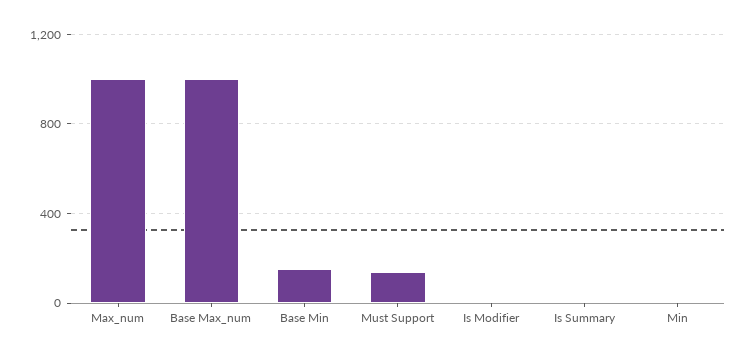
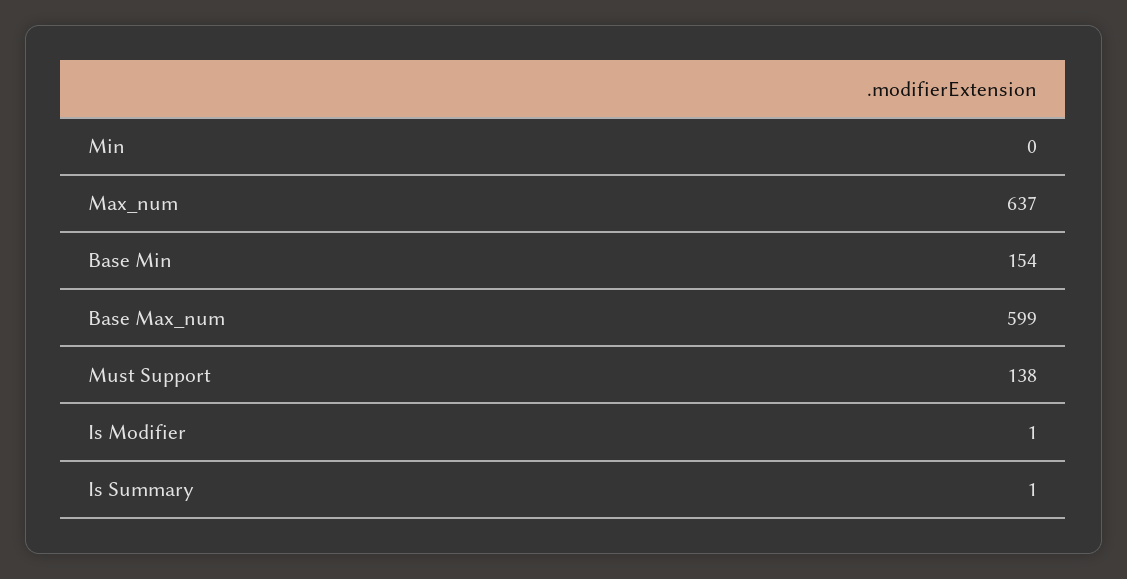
  {
-   "Max_num": 1000,
+   "Max_num": 637,
-   "Base Max_num": 1000,
+   "Base Max_num": 599,
    "Base Min": 154,
    "Must Support": 138,
    "Is Modifier": 1,
    "Is Summary": 1,
    "Min": 0
  }

